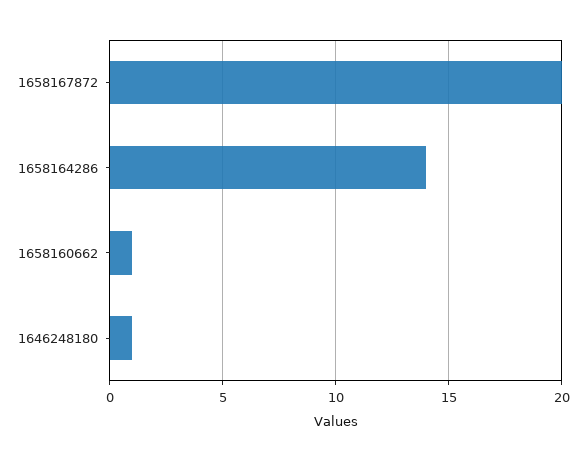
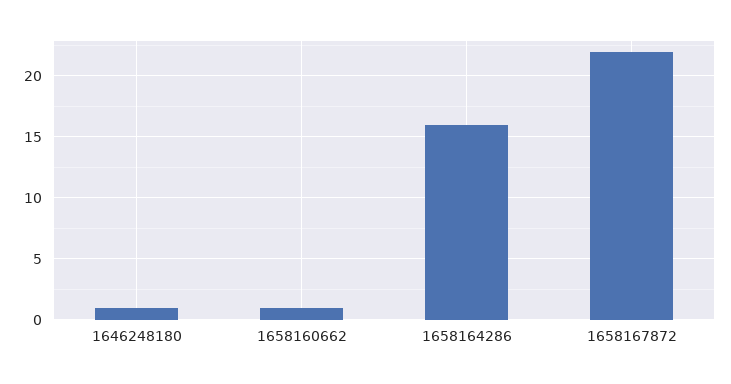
  {
-   "1658167872": 20,
+   "1658167872": 22,
-   "1658164286": 14,
+   "1658164286": 16,
    "1658160662": 1,
    "1646248180": 1
  }

